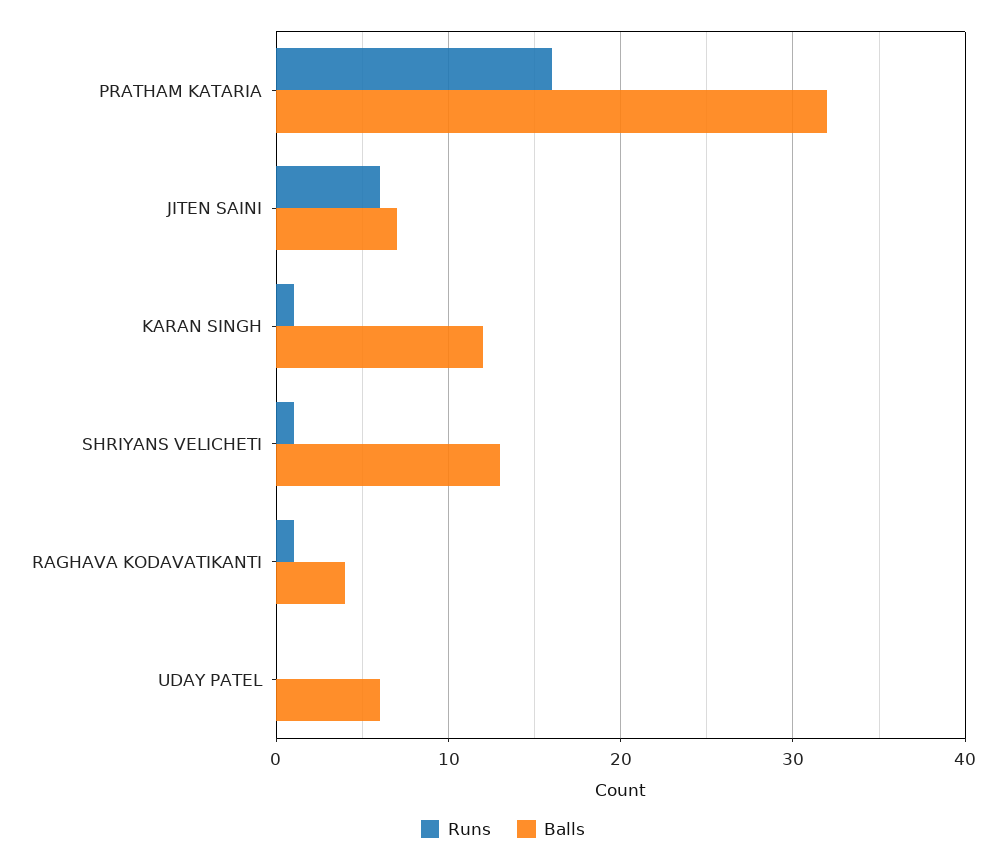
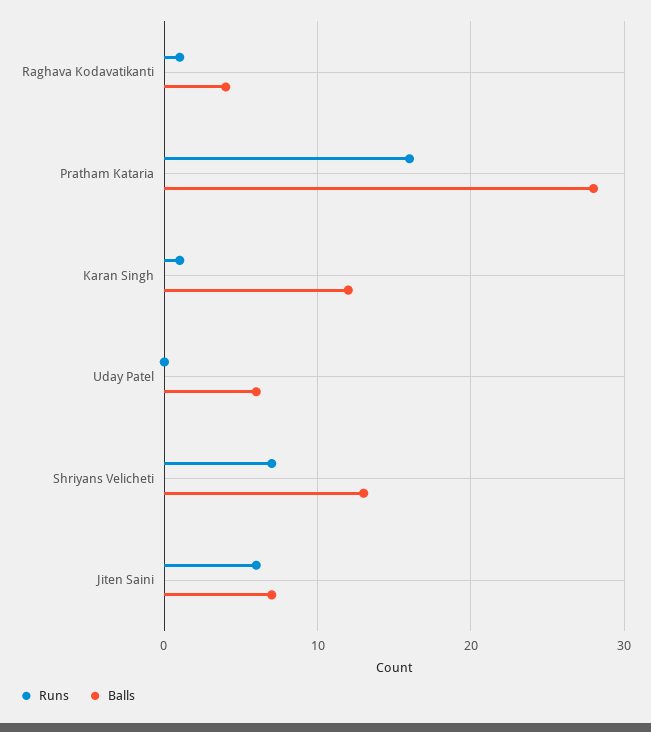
  {
    "Runs": {
      "PRATHAM KATARIA": 16,
      "JITEN SAINI": 6,
      "KARAN SINGH": 1,
-     "SHRIYANS VELICHETI": 1,
+     "SHRIYANS VELICHETI": 7,
      "RAGHAVA KODAVATIKANTI": 1,
      "UDAY PATEL": 0
    },
    "Balls": {
-     "PRATHAM KATARIA": 32,
+     "PRATHAM KATARIA": 28,
      "JITEN SAINI": 7,
      "KARAN SINGH": 12,
      "SHRIYANS VELICHETI": 13,
      "RAGHAVA KODAVATIKANTI": 4,
      "UDAY PATEL": 6
    }
  }

